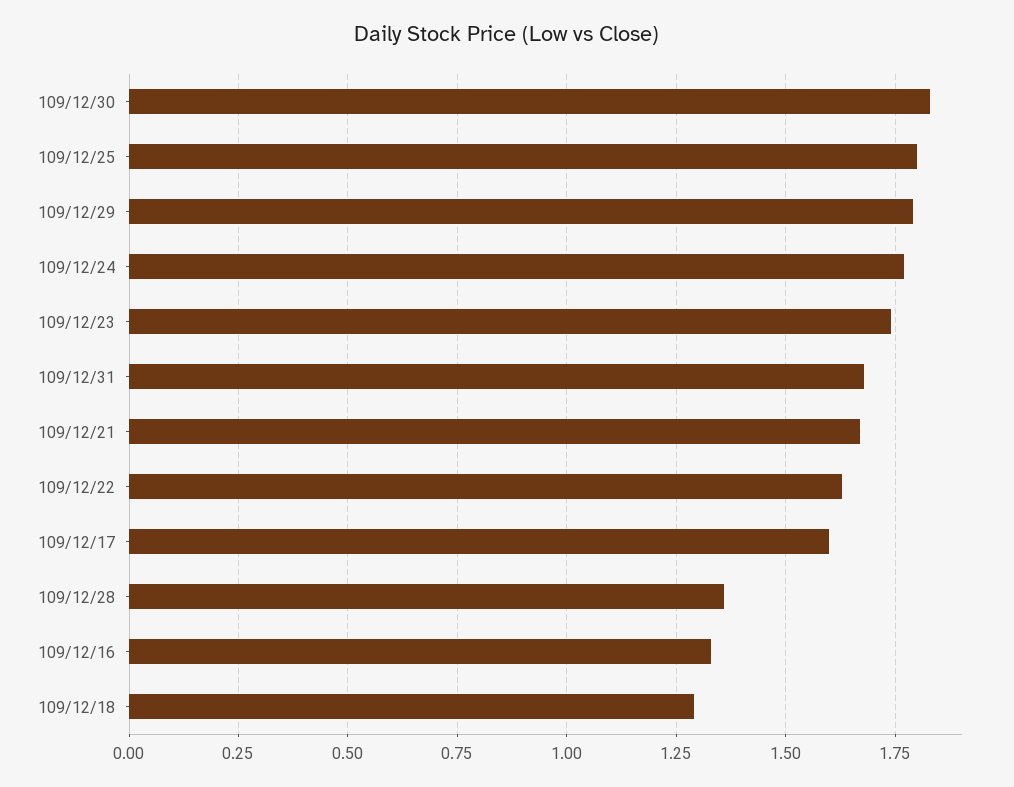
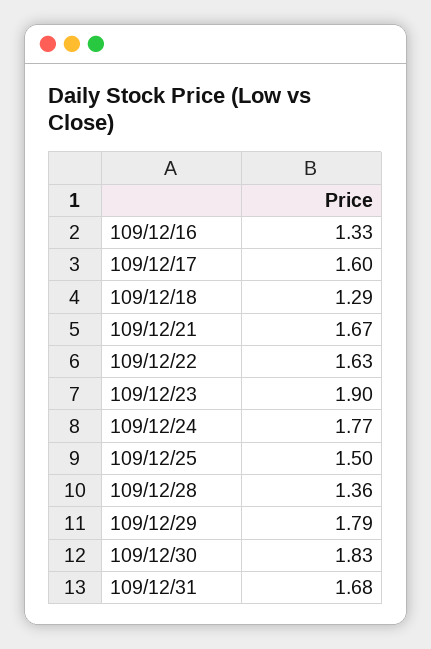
  {
    "109/12/30": 1.83,
-   "109/12/25": 1.8,
+   "109/12/25": 1.5,
    "109/12/29": 1.79,
    "109/12/24": 1.77,
-   "109/12/23": 1.75,
+   "109/12/23": 1.9,
    "109/12/31": 1.68,
    "109/12/21": 1.67,
    "109/12/22": 1.63,
    "109/12/17": 1.6,
    "109/12/28": 1.36,
    "109/12/16": 1.33,
    "109/12/18": 1.29
  }

